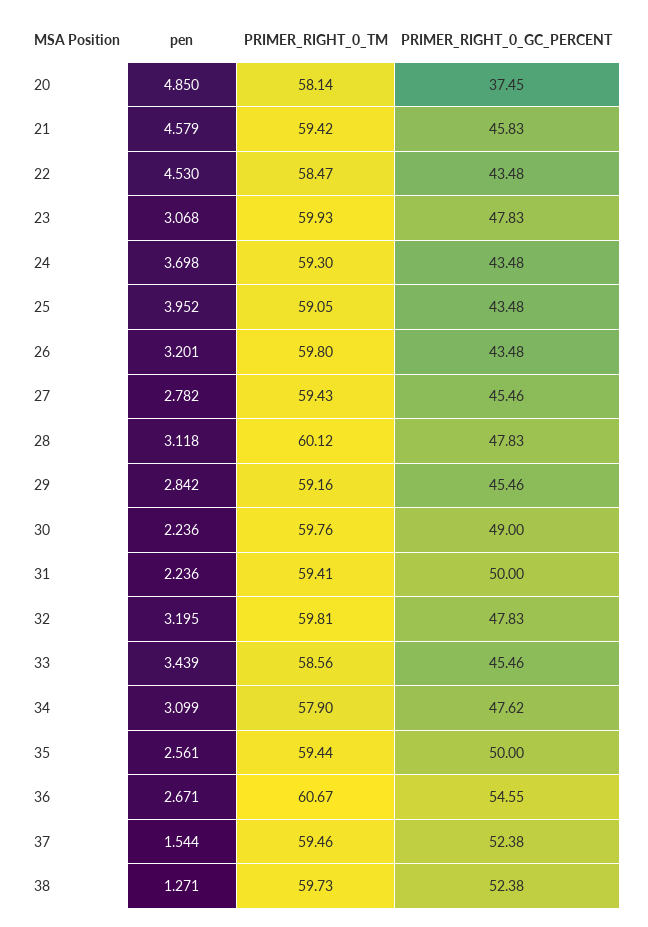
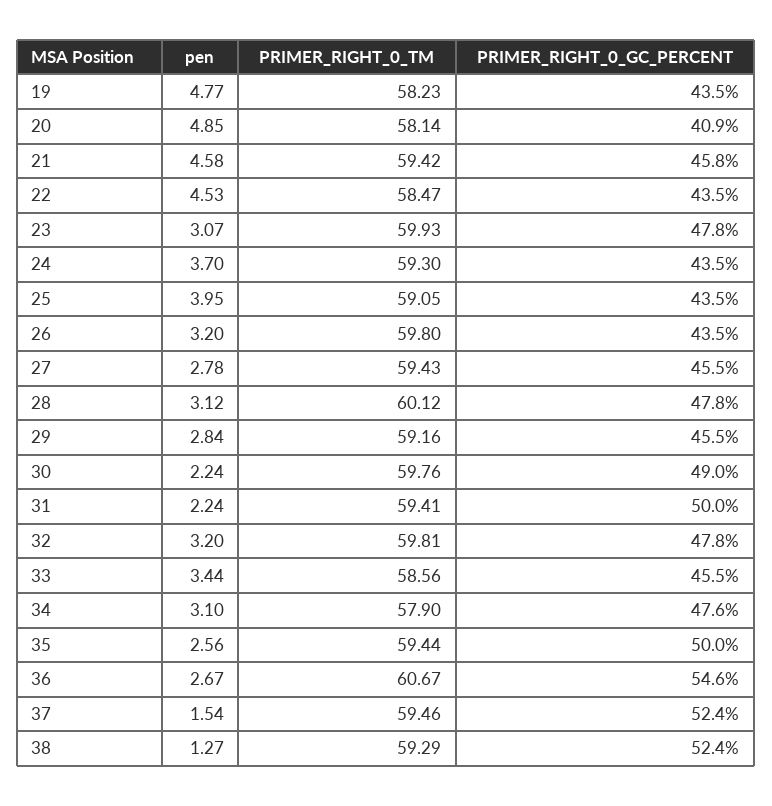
  {
    "pen": {
      "20": 4.85,
      "21": 4.579,
      "22": 4.53,
      "23": 3.068,
      "24": 3.698,
      "25": 3.952,
      "26": 3.201,
      "27": 2.782,
      "28": 3.118,
      "29": 2.842,
      "30": 2.236,
      "31": 2.236,
      "32": 3.195,
      "33": 3.439,
      "34": 3.099,
      "35": 2.561,
      "36": 2.671,
      "37": 1.544,
-     "38": 1.271
+     "38": 1.271,
+     "19": 4.77
    },
    "PRIMER_RIGHT_0_TM": {
      "20": 58.14,
      "21": 59.42,
      "22": 58.47,
      "23": 59.93,
      "24": 59.3,
      "25": 59.05,
      "26": 59.8,
      "27": 59.43,
      "28": 60.12,
      "29": 59.16,
      "30": 59.76,
      "31": 59.41,
      "32": 59.81,
      "33": 58.56,
      "34": 57.9,
      "35": 59.44,
      "36": 60.67,
      "37": 59.46,
-     "38": 59.73
+     "38": 59.29,
+     "19": 58.23
    },
    "PRIMER_RIGHT_0_GC_PERCENT": {
-     "20": 37.45,
+     "20": 40.9,
      "21": 45.83,
      "22": 43.48,
      "23": 47.83,
      "24": 43.48,
      "25": 43.48,
      "26": 43.48,
      "27": 45.46,
      "28": 47.83,
      "29": 45.46,
      "30": 49,
      "31": 50,
      "32": 47.83,
      "33": 45.46,
      "34": 47.62,
      "35": 50,
      "36": 54.55,
      "37": 52.38,
-     "38": 52.38
+     "38": 52.38,
+     "19": 43.5
    }
  }

